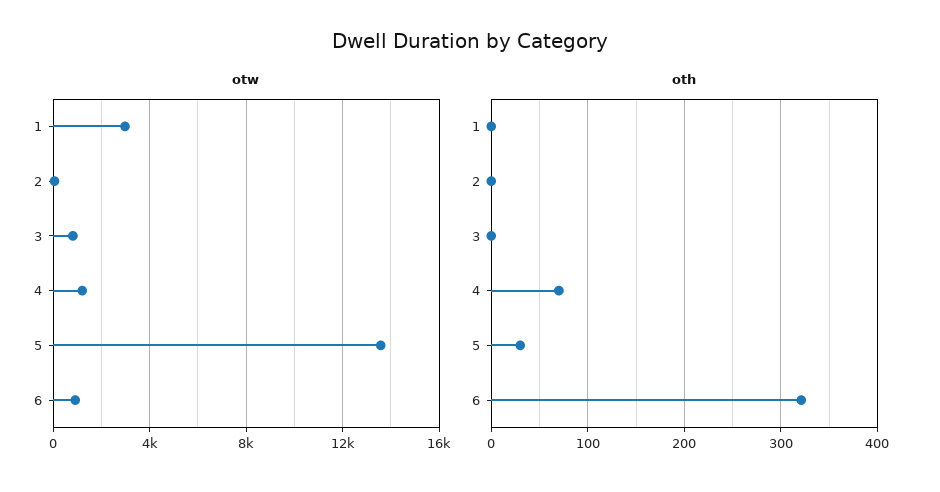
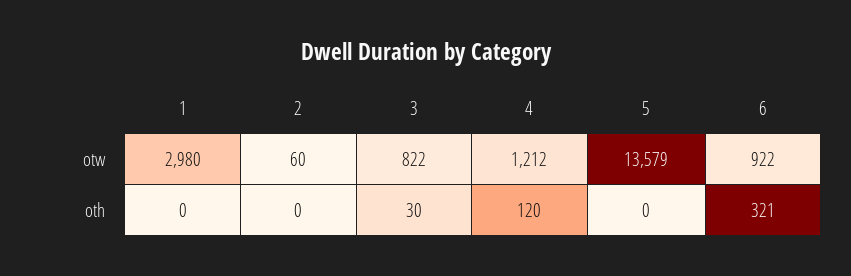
  {
    "otw": {
      "1": 2980,
      "2": 60,
      "3": 822,
      "4": 1212,
      "5": 13579,
      "6": 922
    },
    "oth": {
      "1": 0,
      "2": 0,
-     "3": 0,
+     "3": 30,
-     "4": 70,
+     "4": 120,
-     "5": 30,
+     "5": 0,
      "6": 321
    }
  }

